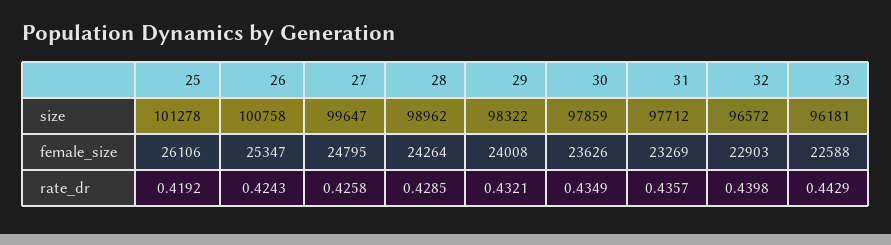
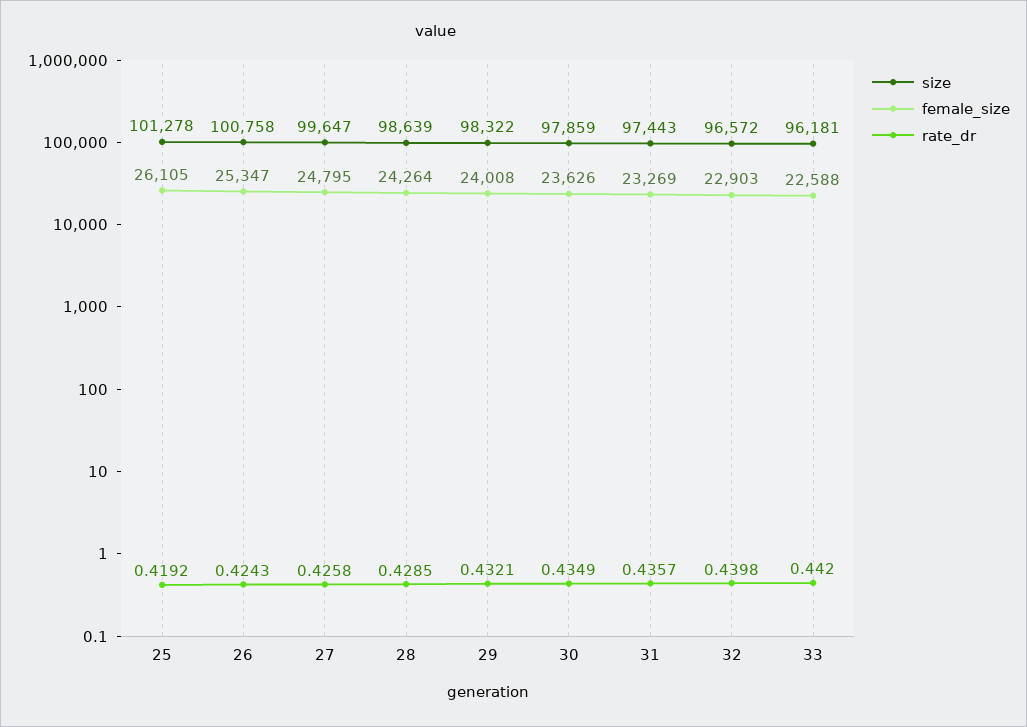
  {
    "size": {
      "25": 101278,
      "26": 100758,
      "27": 99647,
-     "28": 98962,
+     "28": 98639,
      "29": 98322,
      "30": 97859,
-     "31": 97712,
+     "31": 97443,
      "32": 96572,
      "33": 96181
    },
    "female_size": {
-     "25": 26106,
+     "25": 26105,
      "26": 25347,
      "27": 24795,
      "28": 24264,
      "29": 24008,
      "30": 23626,
      "31": 23269,
      "32": 22903,
      "33": 22588
    },
    "rate_dr": {
      "25": 0.4192,
      "26": 0.4243,
      "27": 0.4258,
      "28": 0.4285,
      "29": 0.4321,
      "30": 0.4349,
      "31": 0.4357,
      "32": 0.4398,
-     "33": 0.4429
+     "33": 0.442
    }
  }

